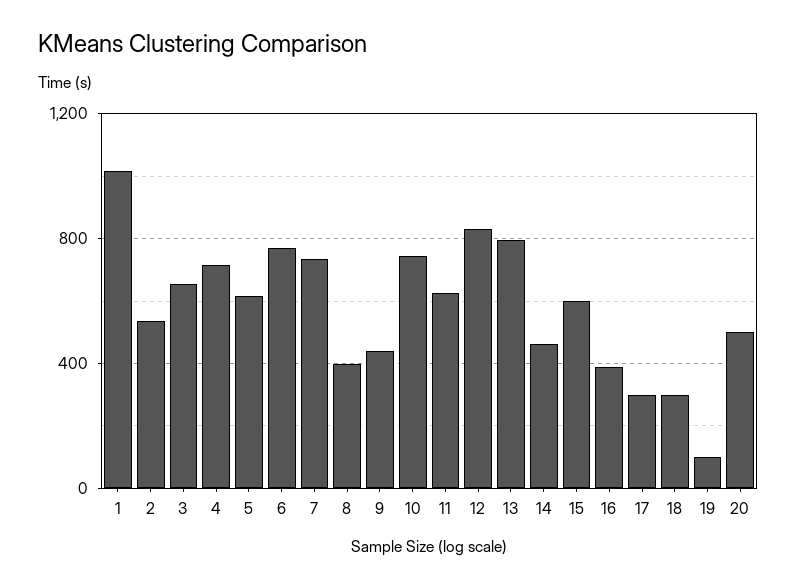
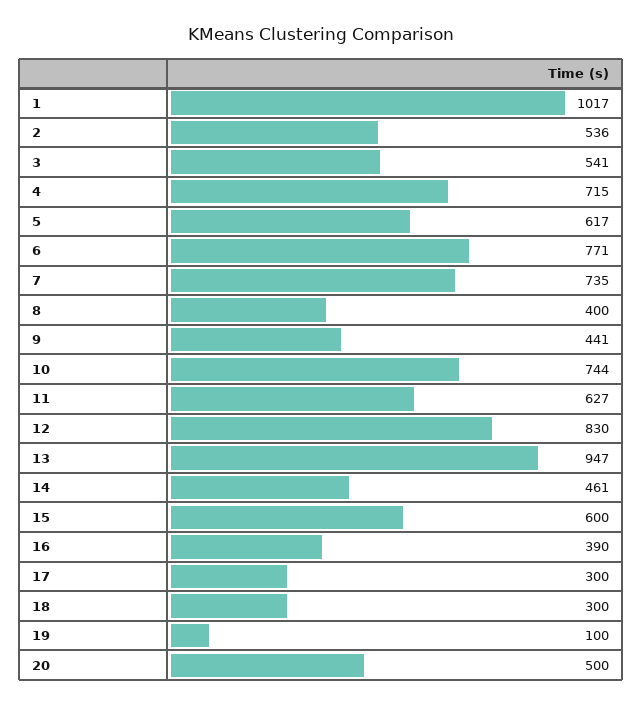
  {
    "1": 1017,
    "2": 536,
-   "3": 650,
+   "3": 541,
    "4": 715,
    "5": 617,
    "6": 771,
    "7": 735,
    "8": 400,
    "9": 441,
    "10": 744,
    "11": 627,
    "12": 830,
-   "13": 800,
+   "13": 947,
    "14": 461,
    "15": 600,
    "16": 390,
    "17": 300,
    "18": 300,
    "19": 100,
    "20": 500
  }

